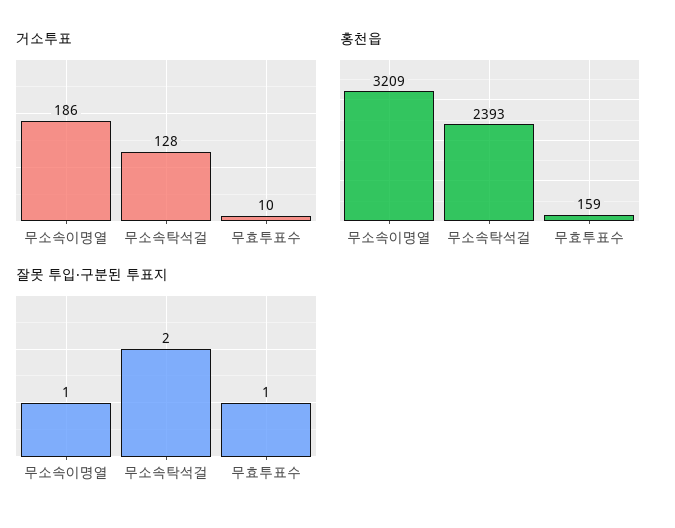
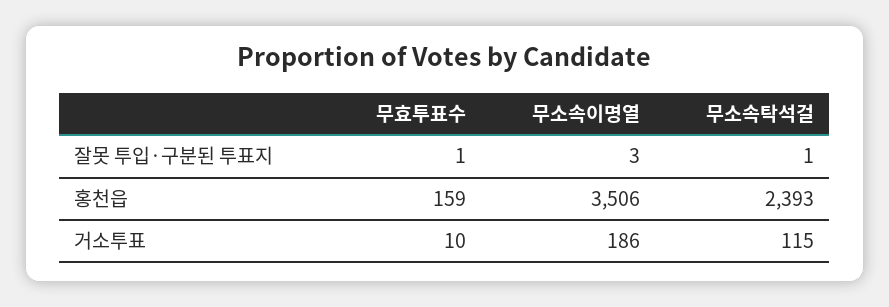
  {
    "거소투표": {
      "무소속이명열": 186,
-     "무소속탁석걸": 128,
+     "무소속탁석걸": 115,
      "무효투표수": 10
    },
    "홍천읍": {
-     "무소속이명열": 3209,
+     "무소속이명열": 3506,
      "무소속탁석걸": 2393,
      "무효투표수": 159
    },
    "잘못 투입·구분된 투표지": {
-     "무소속이명열": 1,
+     "무소속이명열": 3,
-     "무소속탁석걸": 2,
+     "무소속탁석걸": 1,
      "무효투표수": 1
    }
  }

